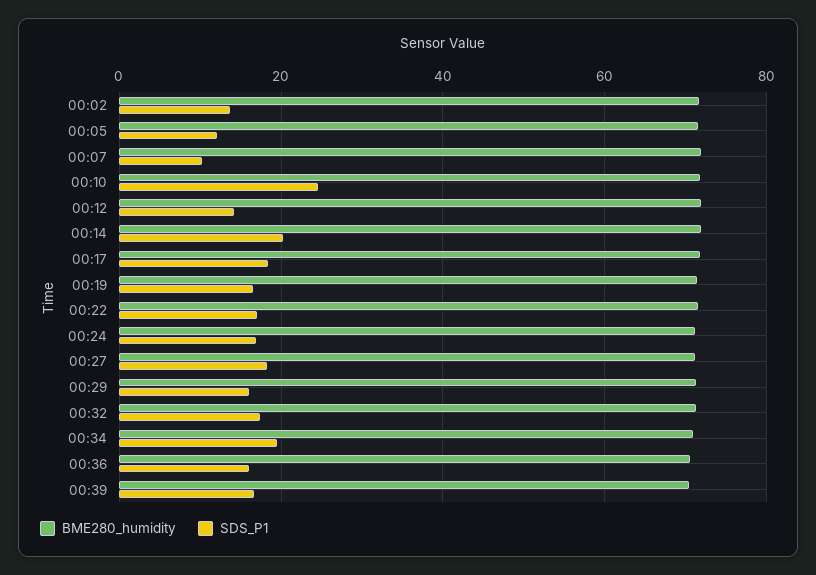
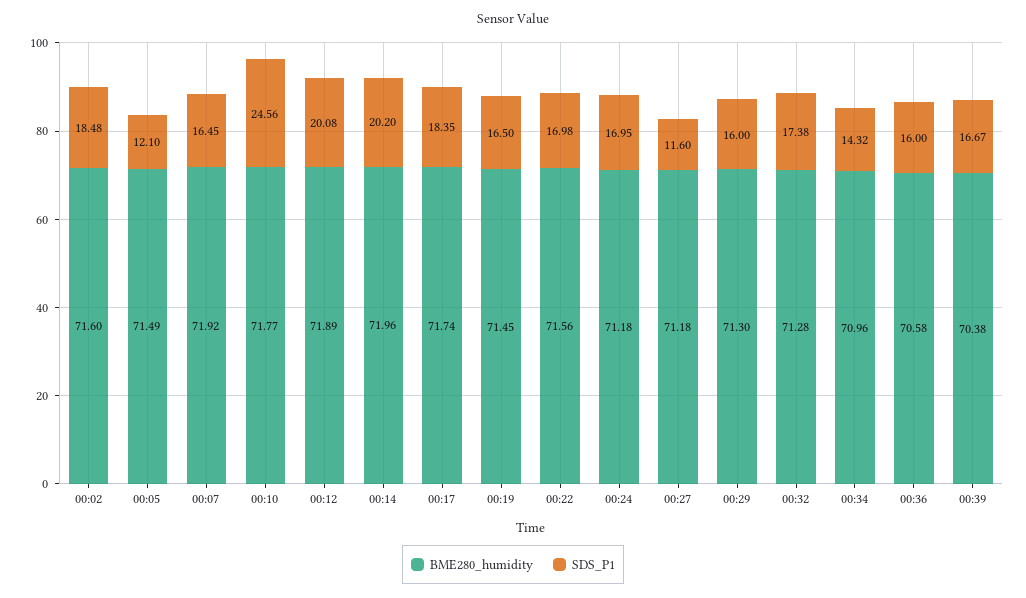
  {
    "BME280_humidity": {
      "00:02": 71.6,
      "00:05": 71.49,
      "00:07": 71.92,
      "00:10": 71.77,
      "00:12": 71.89,
      "00:14": 71.96,
      "00:17": 71.74,
      "00:19": 71.45,
      "00:22": 71.56,
      "00:24": 71.18,
      "00:27": 71.18,
      "00:29": 71.3,
      "00:32": 71.28,
      "00:34": 70.96,
      "00:36": 70.58,
      "00:39": 70.38
    },
    "SDS_P1": {
-     "00:02": 14,
+     "00:02": 18.48,
      "00:05": 12.1,
-     "00:07": 10,
+     "00:07": 16.45,
      "00:10": 24.56,
-     "00:12": 14,
+     "00:12": 20.08,
      "00:14": 20.2,
      "00:17": 18.35,
      "00:19": 16.5,
      "00:22": 16.98,
      "00:24": 16.95,
-     "00:27": 18,
+     "00:27": 11.6,
      "00:29": 16,
      "00:32": 17.38,
-     "00:34": 20,
+     "00:34": 14.32,
      "00:36": 16,
      "00:39": 16.67
    }
  }

